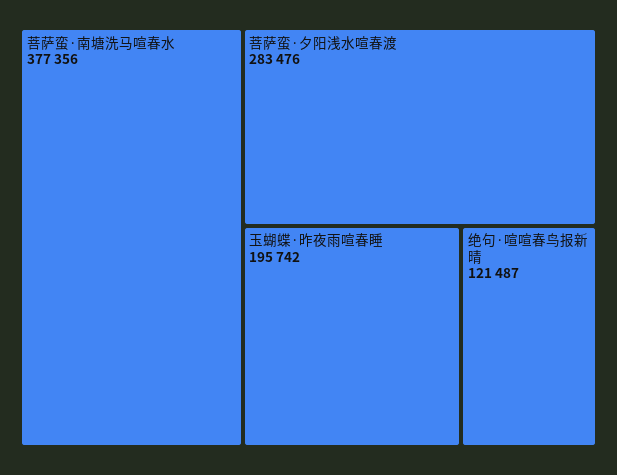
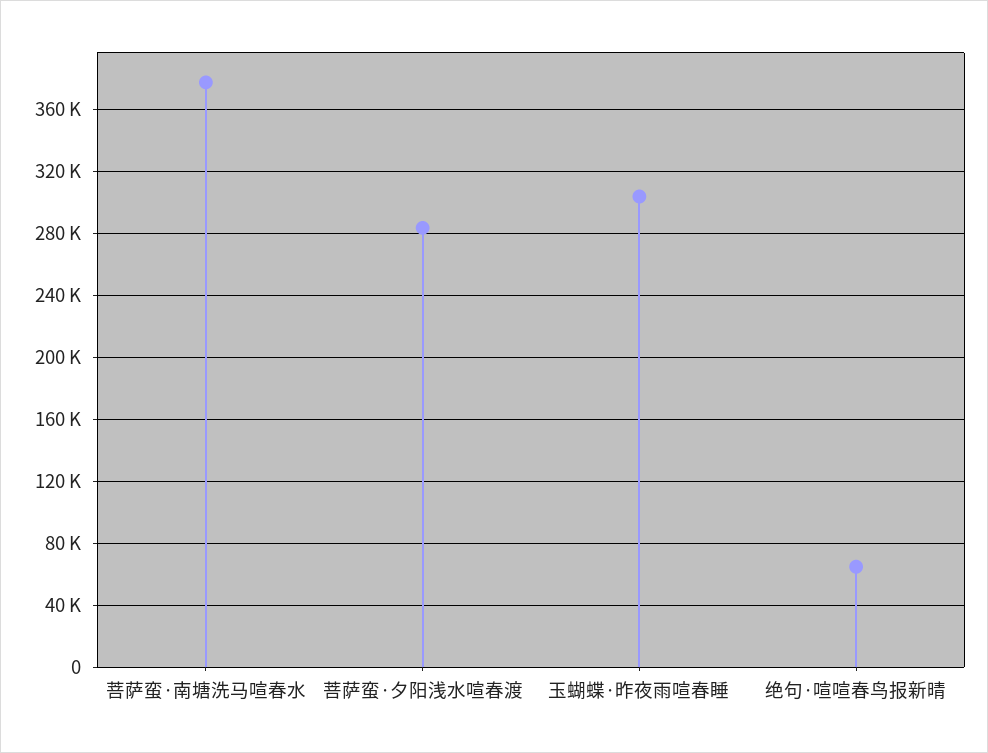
  {
    "菩萨蛮·南塘洗马喧春水": 377356,
    "菩萨蛮·夕阳浅水喧春渡": 283476,
-   "玉蝴蝶·昨夜雨喧春睡": 195742,
+   "玉蝴蝶·昨夜雨喧春睡": 305000,
-   "绝句·喧喧春鸟报新晴": 121487
+   "绝句·喧喧春鸟报新晴": 65000
  }

